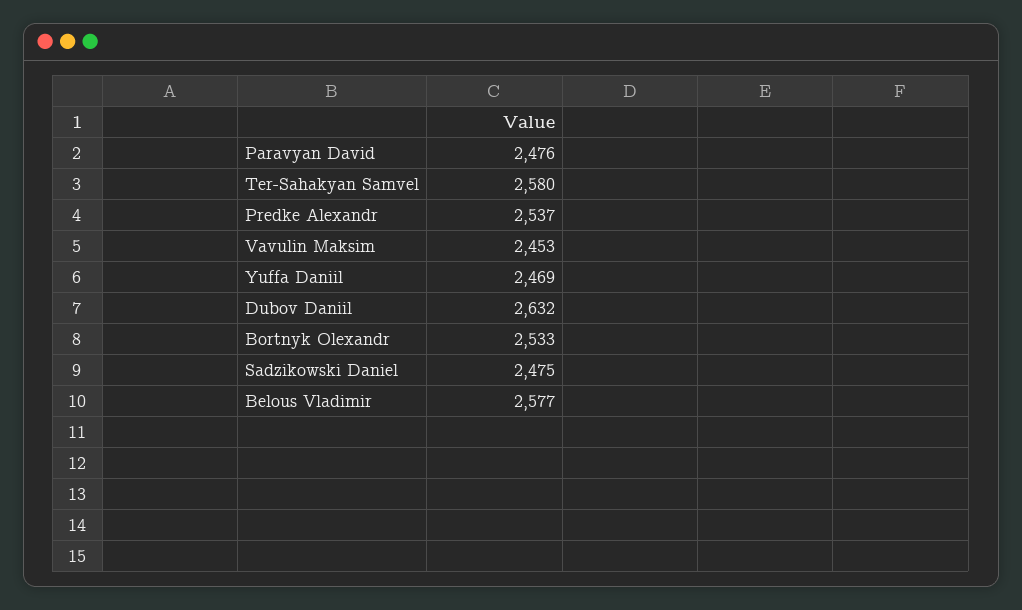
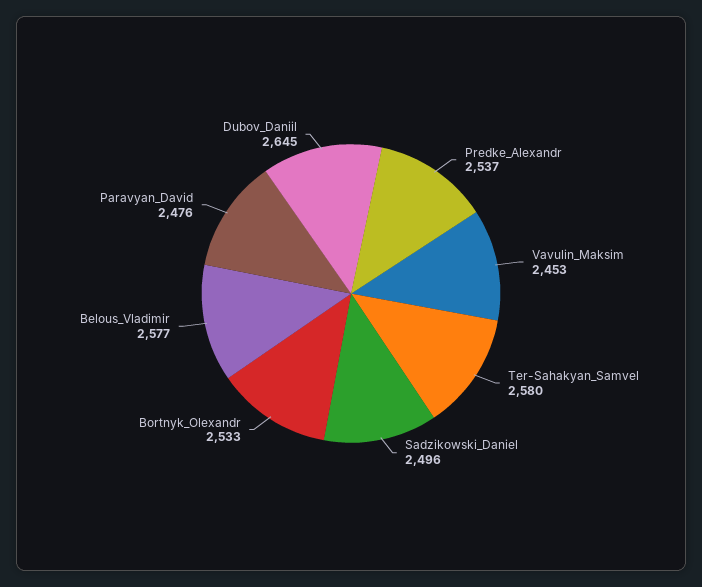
  {
    "Paravyan David": 2476,
    "Ter-Sahakyan Samvel": 2580,
    "Predke Alexandr": 2537,
    "Vavulin Maksim": 2453,
-   "Yuffa Daniil": 2469,
-   "Dubov Daniil": 2632,
+   "Dubov Daniil": 2645,
    "Bortnyk Olexandr": 2533,
-   "Sadzikowski Daniel": 2475,
+   "Sadzikowski Daniel": 2496,
    "Belous Vladimir": 2577
  }

